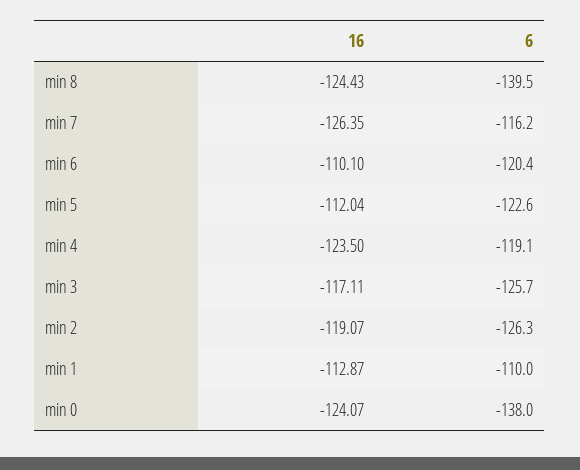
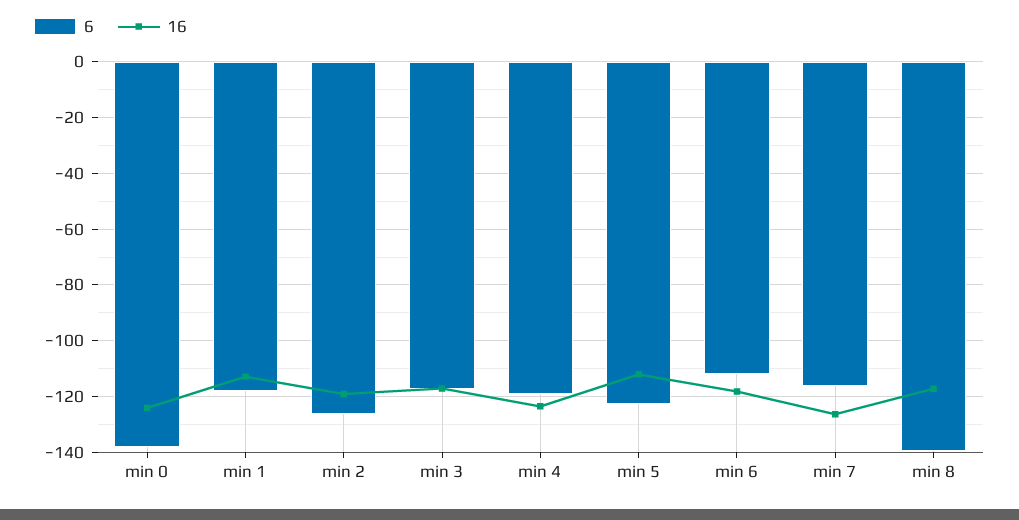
  {
    "16": {
-     "min 8": -124.43,
+     "min 8": -117.5,
      "min 7": -126.35,
-     "min 6": -110.1,
+     "min 6": -117.5,
      "min 5": -112.04,
      "min 4": -123.5,
      "min 3": -117.11,
      "min 2": -119.07,
      "min 1": -112.87,
      "min 0": -124.07
    },
    "6": {
      "min 8": -139.5,
      "min 7": -116.2,
-     "min 6": -120.4,
+     "min 6": -112.5,
      "min 5": -122.6,
      "min 4": -119.1,
-     "min 3": -125.7,
+     "min 3": -117.5,
      "min 2": -126.3,
-     "min 1": -110,
+     "min 1": -117.5,
      "min 0": -138
    }
  }

